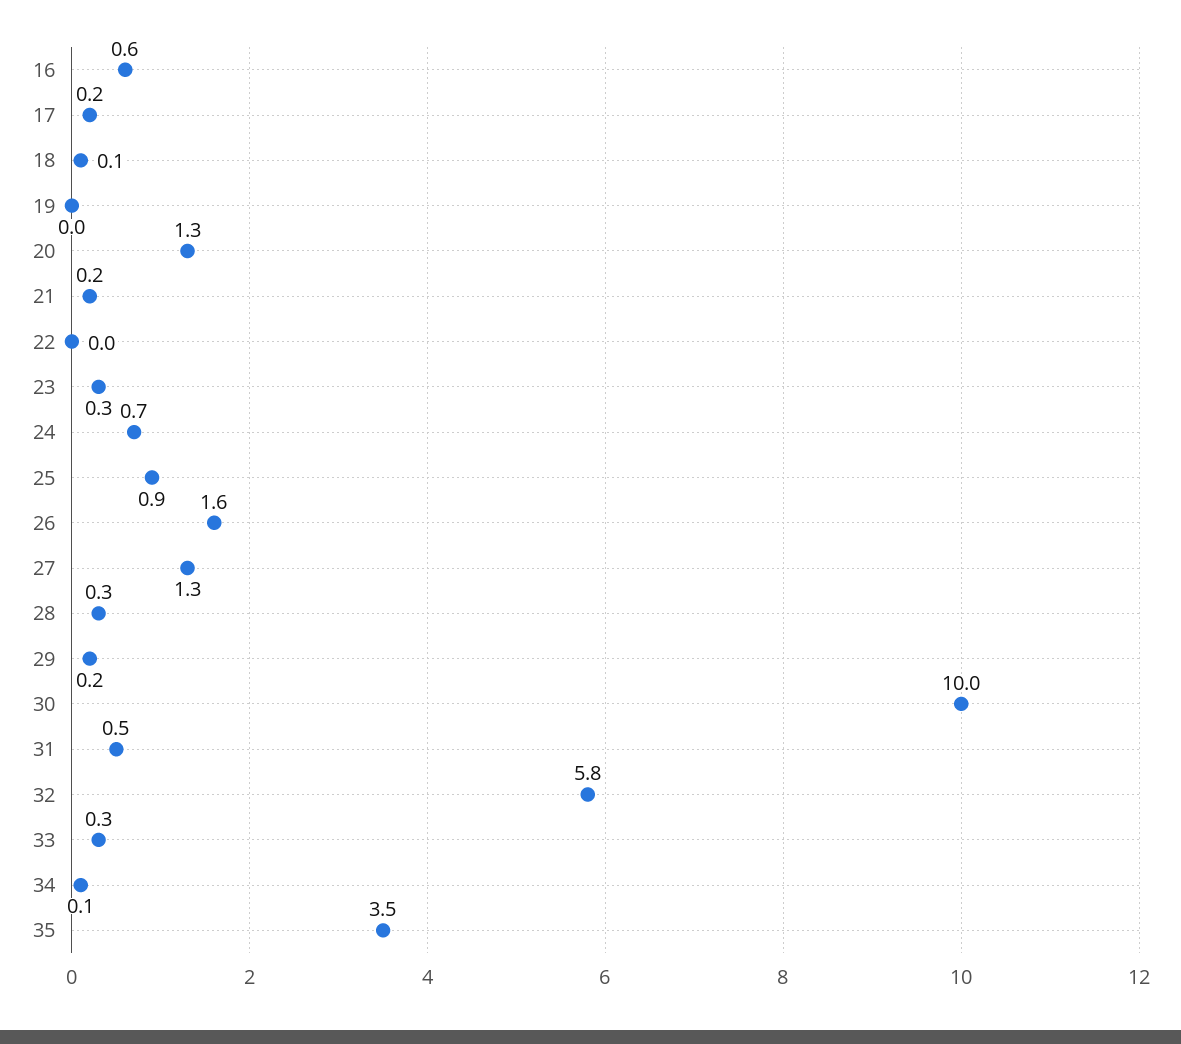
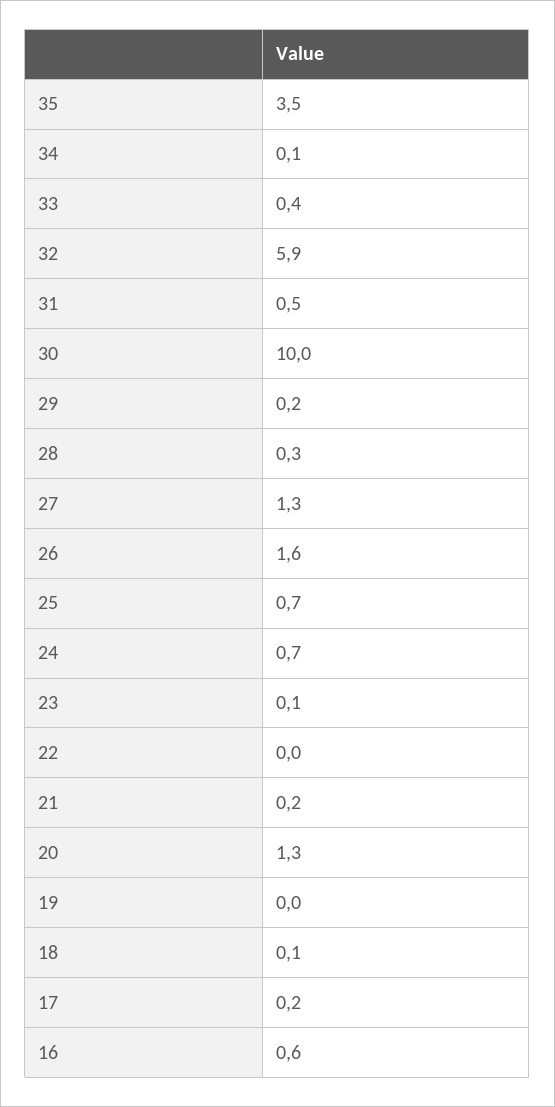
  {
    "16": 0.6,
    "17": 0.2,
    "18": 0.1,
    "19": 0,
    "20": 1.3,
    "21": 0.2,
    "22": 0,
-   "23": 0.3,
+   "23": 0.1,
    "24": 0.7,
-   "25": 0.9,
+   "25": 0.7,
    "26": 1.6,
    "27": 1.3,
    "28": 0.3,
    "29": 0.2,
    "30": 10,
    "31": 0.5,
-   "32": 5.8,
+   "32": 5.9,
-   "33": 0.3,
+   "33": 0.4,
    "34": 0.1,
    "35": 3.5
  }

